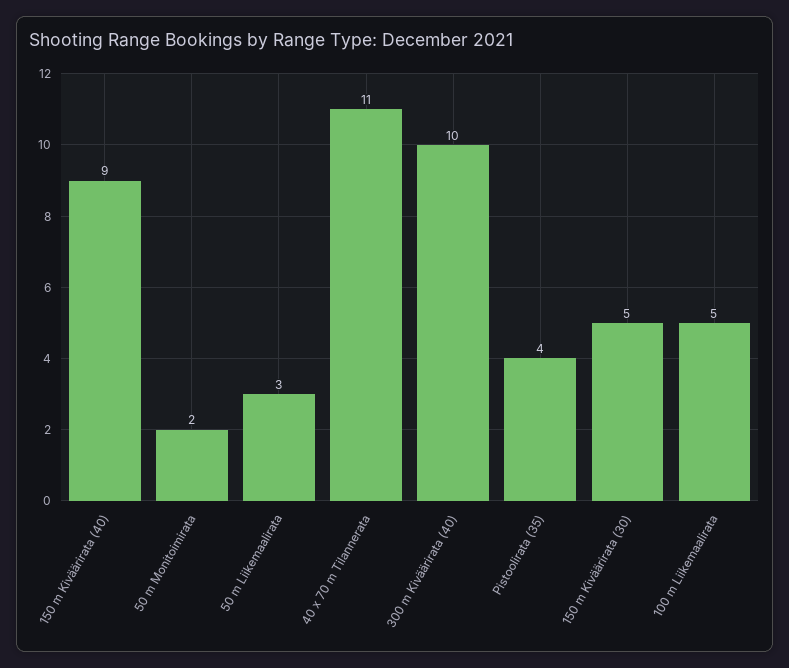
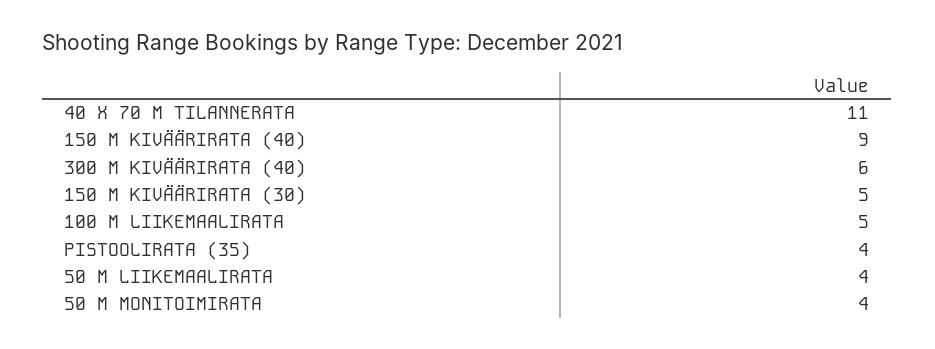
  {
    "150 m Kiväärirata (40)": 9,
-   "50 m Monitoimirata": 2,
+   "50 m Monitoimirata": 4,
-   "50 m Liikemaalirata": 3,
+   "50 m Liikemaalirata": 4,
    "40 x 70 m Tilannerata": 11,
-   "300 m Kiväärirata (40)": 10,
+   "300 m Kiväärirata (40)": 6,
    "Pistoolirata (35)": 4,
    "150 m Kiväärirata (30)": 5,
    "100 m Liikemaalirata": 5
  }

